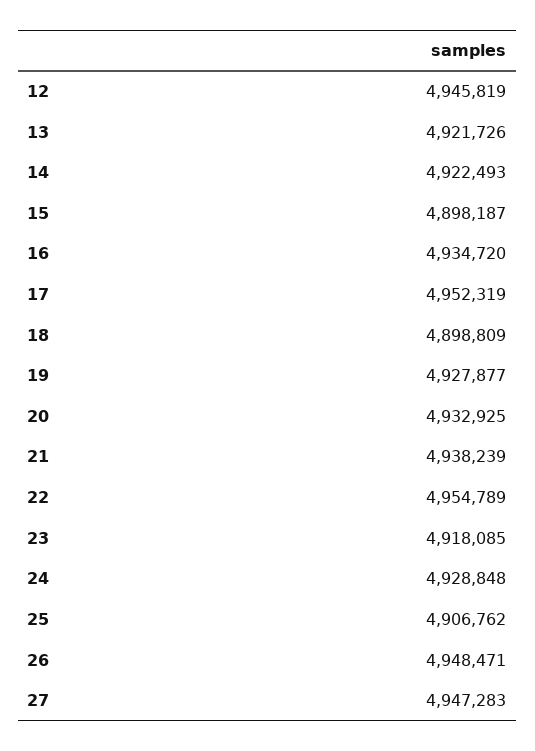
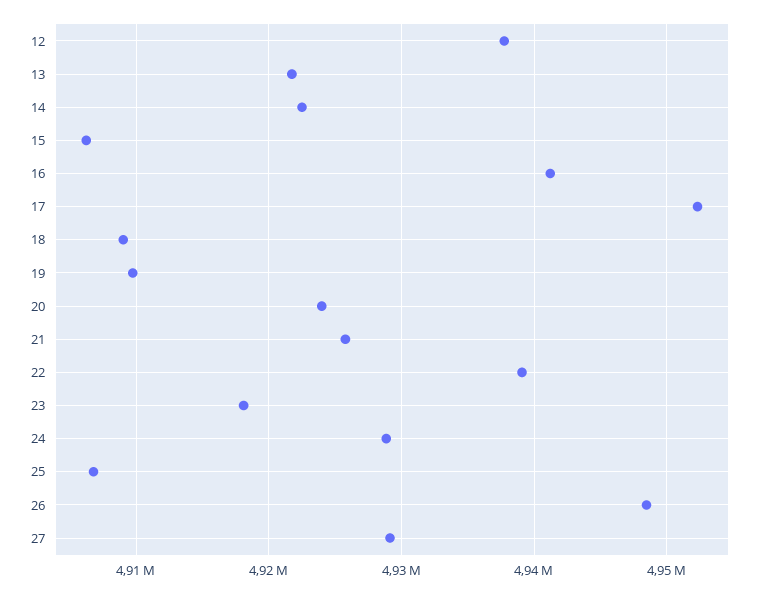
  {
-   "12": 4945819,
+   "12": 4938000,
    "13": 4921726,
    "14": 4922493,
-   "15": 4898187,
+   "15": 4906000,
-   "16": 4934720,
+   "16": 4941000,
    "17": 4952319,
-   "18": 4898809,
+   "18": 4909000,
-   "19": 4927877,
+   "19": 4910000,
-   "20": 4932925,
+   "20": 4924000,
-   "21": 4938239,
+   "21": 4926000,
-   "22": 4954789,
+   "22": 4939000,
    "23": 4918085,
    "24": 4928848,
    "25": 4906762,
    "26": 4948471,
-   "27": 4947283
+   "27": 4929000
  }

